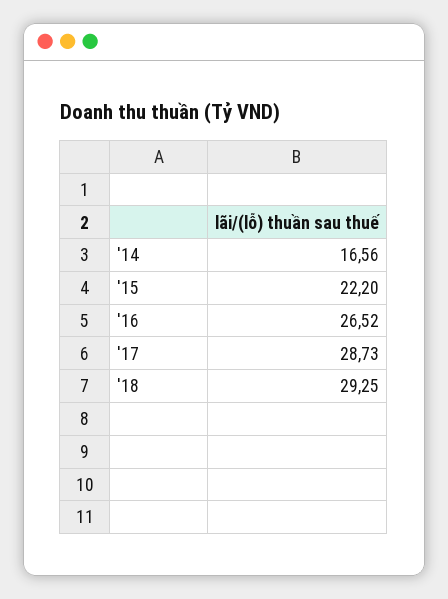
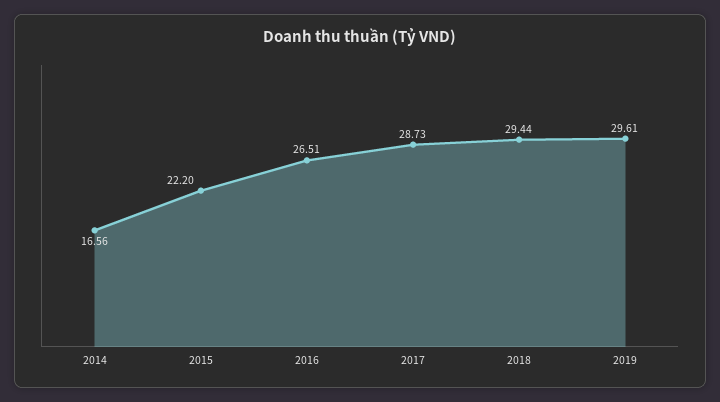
  {
    "'14": 16.56,
    "'15": 22.2,
-   "'16": 26.52,
+   "'16": 26.51,
    "'17": 28.73,
-   "'18": 29.25
+   "'18": 29.44,
+   "2019": 29.61
  }

